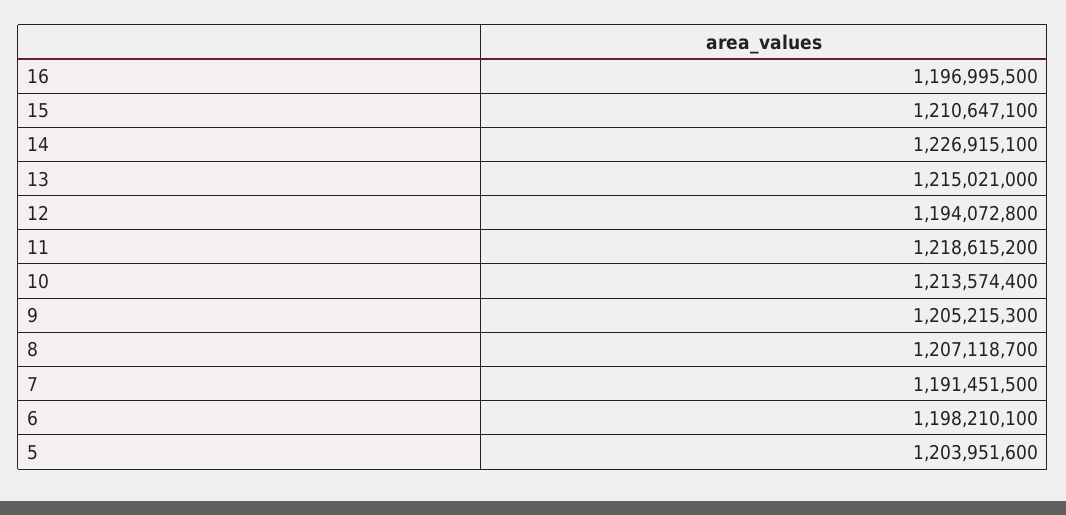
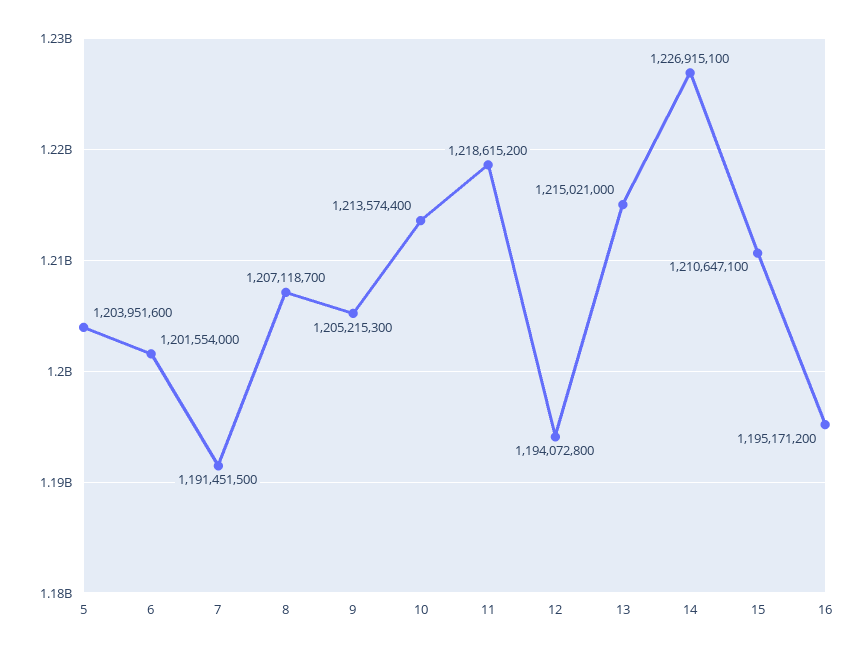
  {
-   "16": 1196995500,
+   "16": 1195171200,
    "15": 1210647100,
    "14": 1226915100,
    "13": 1215021000,
    "12": 1194072800,
    "11": 1218615200,
    "10": 1213574400,
    "9": 1205215300,
    "8": 1207118700,
    "7": 1191451500,
-   "6": 1198210100,
+   "6": 1201554000,
    "5": 1203951600
  }

